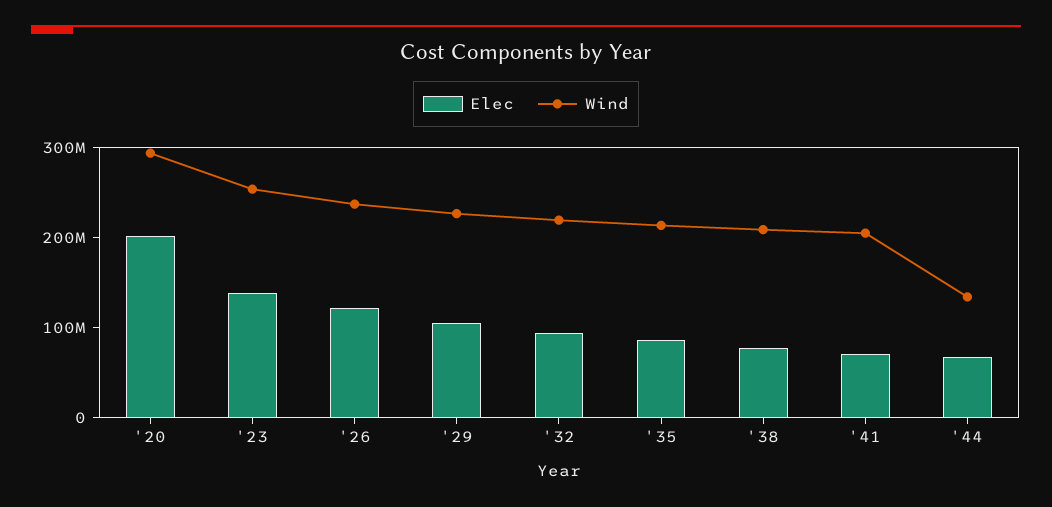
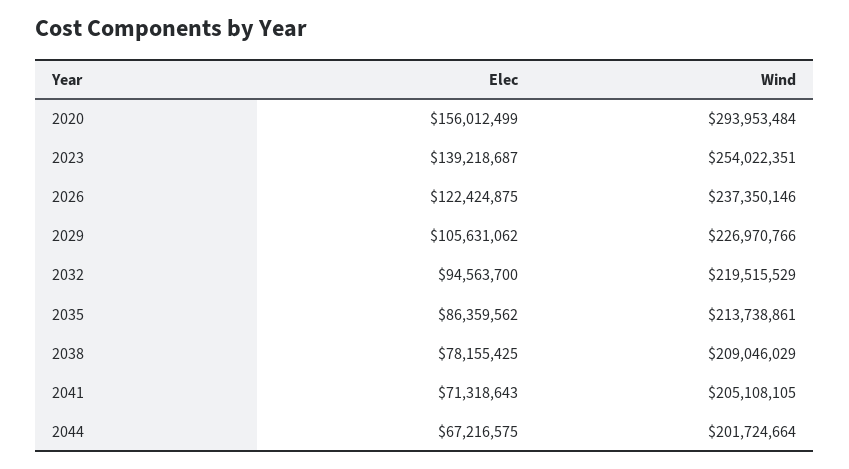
  {
    "Elec": {
-     "'20": 200000000,
+     "'20": 156012499,
      "'23": 139218687,
      "'26": 122424875,
      "'29": 105631062,
      "'32": 94563700,
      "'35": 86359562,
      "'38": 78155425,
      "'41": 71318643,
      "'44": 67216575
    },
    "Wind": {
      "'20": 293953484,
      "'23": 254022351,
      "'26": 237350146,
      "'29": 226970766,
      "'32": 219515529,
      "'35": 213738861,
      "'38": 209046029,
      "'41": 205108105,
-     "'44": 140000000
+     "'44": 201724664
    }
  }

